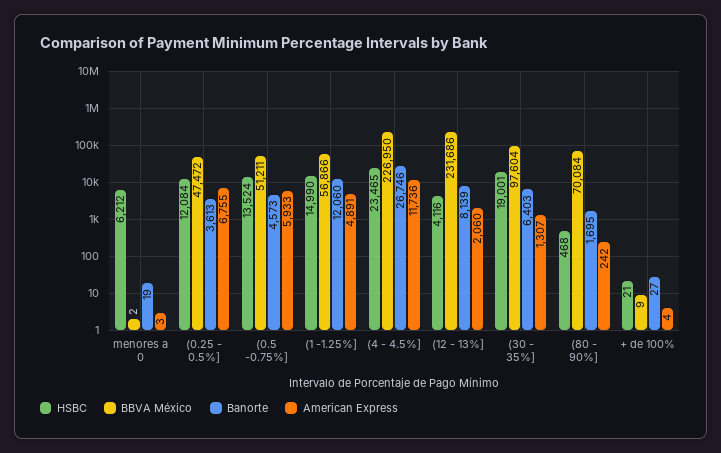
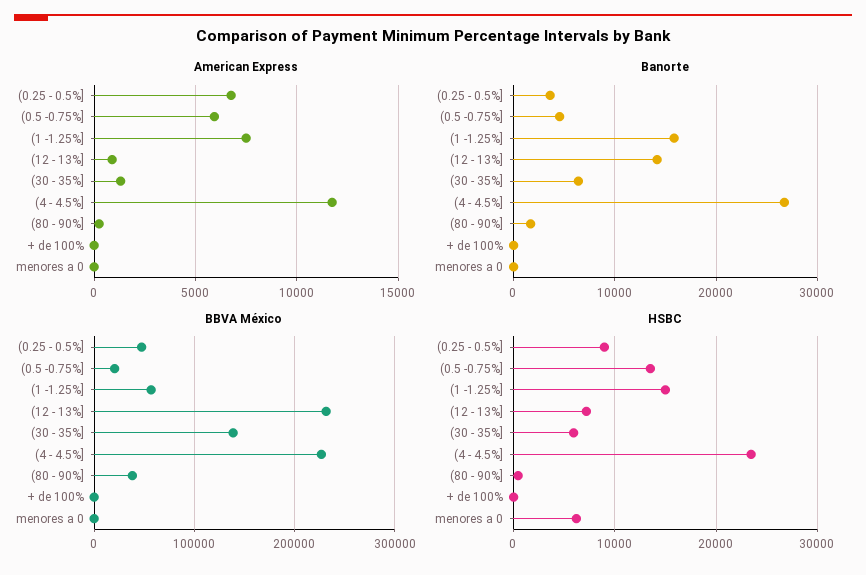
  {
    "HSBC": {
      "menores a 0": 6212,
-     "(0.25 - 0.5%]": 12084,
+     "(0.25 - 0.5%]": 9000,
      "(0.5 -0.75%]": 13524,
      "(1 -1.25%]": 14990,
      "(4 - 4.5%]": 23465,
-     "(12 - 13%]": 4116,
+     "(12 - 13%]": 7000,
-     "(30 - 35%]": 19001,
+     "(30 - 35%]": 6000,
      "(80 - 90%]": 468,
      "+ de 100%": 21
    },
    "BBVA México": {
      "menores a 0": 2,
      "(0.25 - 0.5%]": 47472,
-     "(0.5 -0.75%]": 51211,
+     "(0.5 -0.75%]": 20000,
      "(1 -1.25%]": 56866,
      "(4 - 4.5%]": 226950,
      "(12 - 13%]": 231686,
-     "(30 - 35%]": 97604,
+     "(30 - 35%]": 140000,
-     "(80 - 90%]": 70084,
+     "(80 - 90%]": 40000,
      "+ de 100%": 9
    },
    "Banorte": {
      "menores a 0": 19,
      "(0.25 - 0.5%]": 3613,
      "(0.5 -0.75%]": 4573,
-     "(1 -1.25%]": 12060,
+     "(1 -1.25%]": 16000,
      "(4 - 4.5%]": 26746,
-     "(12 - 13%]": 8139,
+     "(12 - 13%]": 14000,
      "(30 - 35%]": 6403,
      "(80 - 90%]": 1695,
      "+ de 100%": 27
    },
    "American Express": {
      "menores a 0": 3,
      "(0.25 - 0.5%]": 6755,
      "(0.5 -0.75%]": 5933,
-     "(1 -1.25%]": 4891,
+     "(1 -1.25%]": 7500,
      "(4 - 4.5%]": 11736,
-     "(12 - 13%]": 2060,
+     "(12 - 13%]": 1000,
      "(30 - 35%]": 1307,
      "(80 - 90%]": 242,
      "+ de 100%": 4
    }
  }

